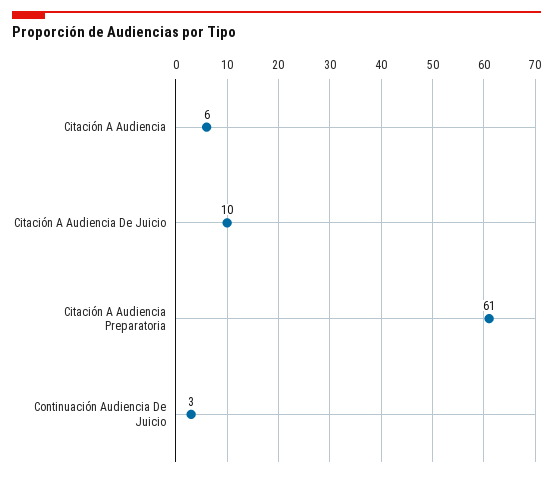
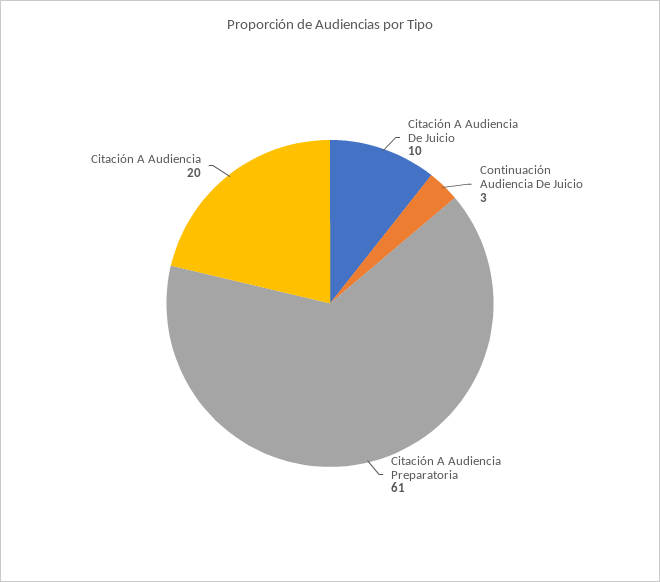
  {
-   "Citación A Audiencia": 6,
+   "Citación A Audiencia": 20,
    "Citación A Audiencia De Juicio": 10,
    "Citación A Audiencia Preparatoria": 61,
    "Continuación Audiencia De Juicio": 3
  }

